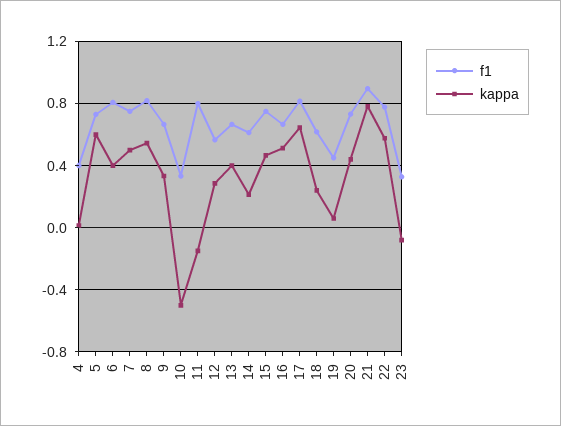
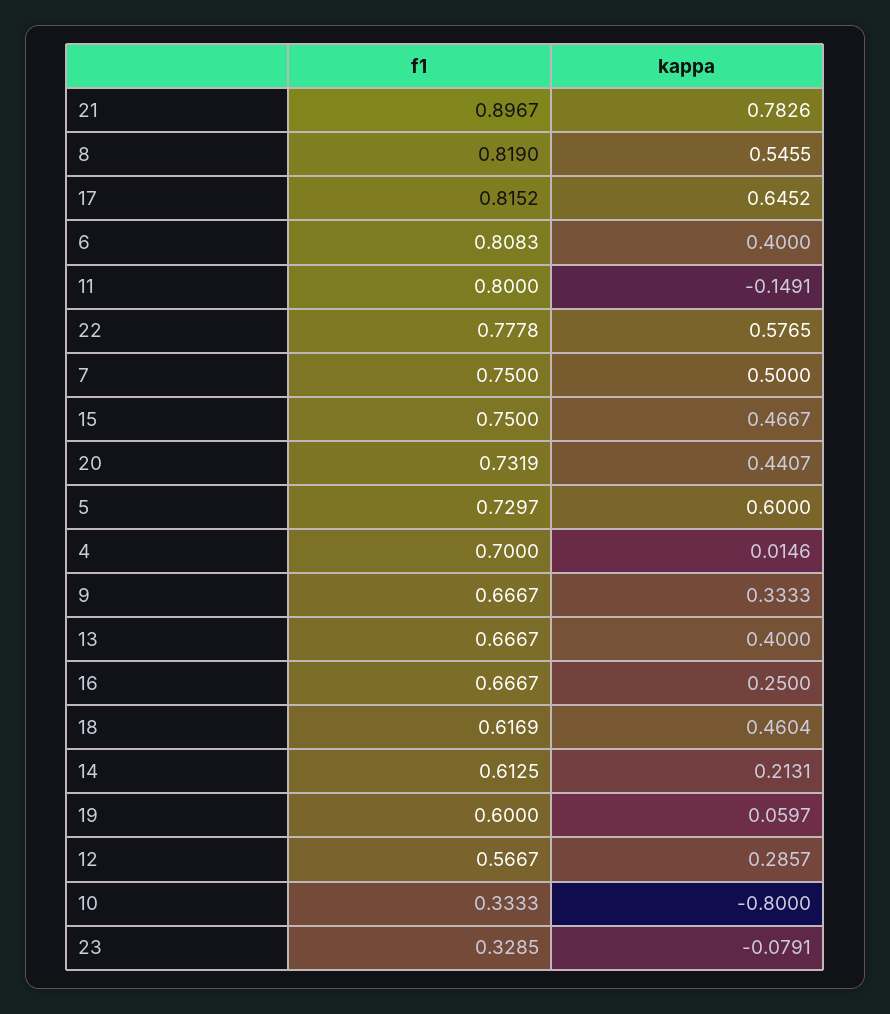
  {
    "f1": {
-     "4": 0.4,
+     "4": 0.7,
      "5": 0.7297,
      "6": 0.8083,
      "7": 0.75,
      "8": 0.819,
      "9": 0.6667,
      "10": 0.3333,
      "11": 0.8,
      "12": 0.5667,
      "13": 0.6667,
      "14": 0.6125,
      "15": 0.75,
      "16": 0.6667,
      "17": 0.8152,
      "18": 0.6169,
-     "19": 0.45,
+     "19": 0.6,
      "20": 0.7319,
      "21": 0.8967,
      "22": 0.7778,
      "23": 0.3285
    },
    "kappa": {
      "4": 0.0146,
      "5": 0.6,
      "6": 0.4,
      "7": 0.5,
      "8": 0.5455,
      "9": 0.3333,
-     "10": -0.5,
+     "10": -0.8,
      "11": -0.1491,
      "12": 0.2857,
      "13": 0.4,
      "14": 0.2131,
      "15": 0.4667,
-     "16": 0.5,
+     "16": 0.25,
      "17": 0.6452,
-     "18": 0.25,
+     "18": 0.4604,
      "19": 0.0597,
      "20": 0.4407,
      "21": 0.7826,
      "22": 0.5765,
      "23": -0.0791
    }
  }

